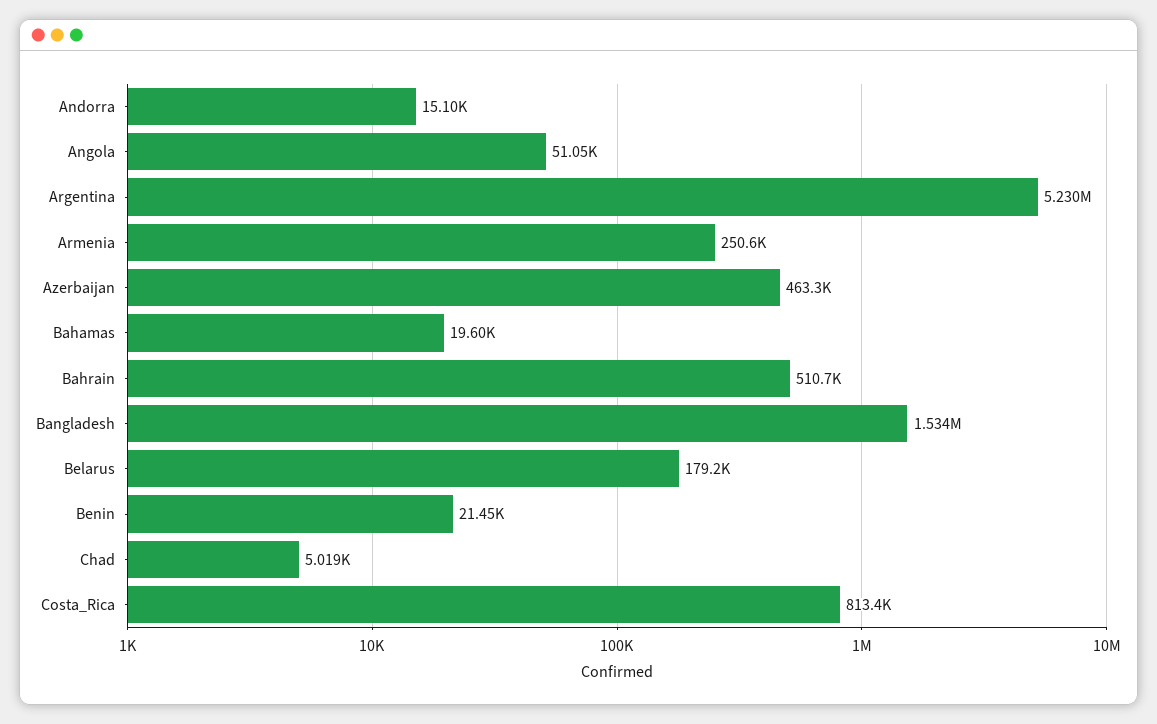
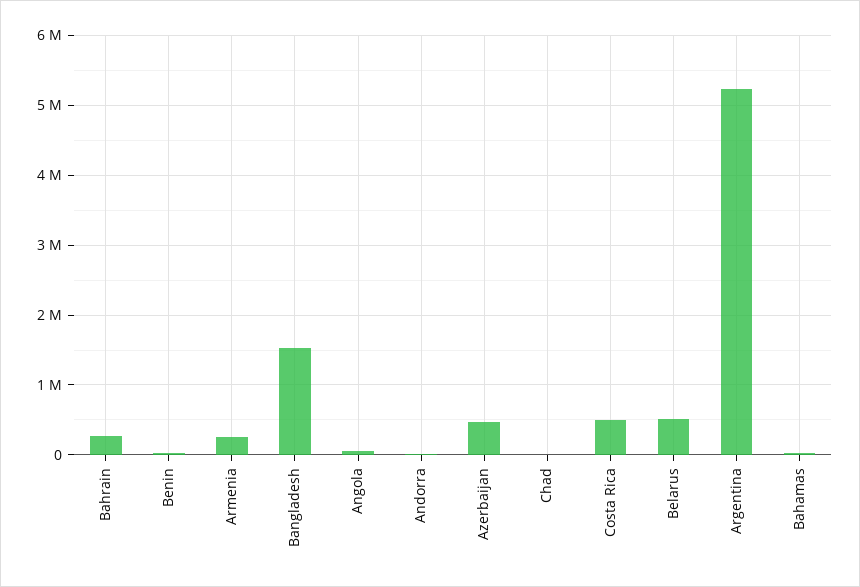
  {
    "Andorra": 15100,
    "Angola": 51050,
    "Argentina": 5230000,
    "Armenia": 250600,
    "Azerbaijan": 463300,
    "Bahamas": 19600,
-   "Bahrain": 510700,
+   "Bahrain": 300000,
    "Bangladesh": 1534000,
-   "Belarus": 179200,
+   "Belarus": 500000,
    "Benin": 21450,
    "Chad": 5019,
-   "Costa_Rica": 813400
+   "Costa_Rica": 500000
  }

